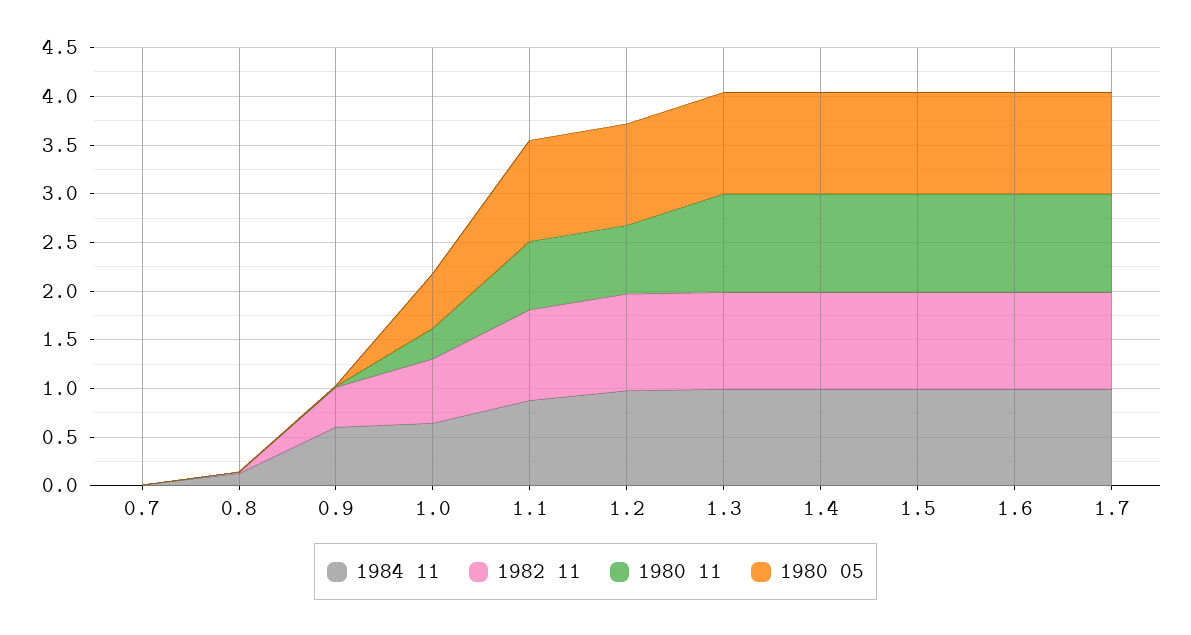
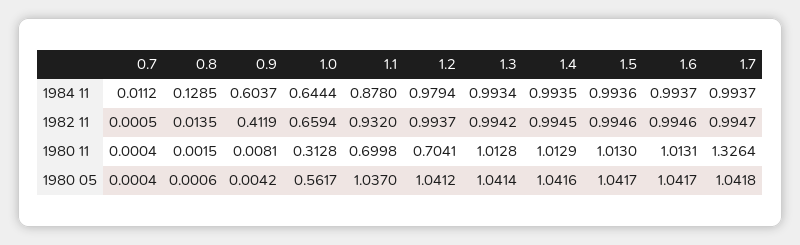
  {
    "1984 11": {
      "0.7": 0.0112,
      "0.8": 0.1285,
      "0.9": 0.6037,
      "1.0": 0.6444,
      "1.1": 0.878,
      "1.2": 0.9794,
      "1.3": 0.9934,
      "1.4": 0.9935,
      "1.5": 0.9936,
      "1.6": 0.9937,
      "1.7": 0.9937
    },
    "1982 11": {
      "0.7": 0.0005,
      "0.8": 0.0135,
      "0.9": 0.4119,
      "1.0": 0.6594,
      "1.1": 0.932,
      "1.2": 0.9937,
      "1.3": 0.9942,
      "1.4": 0.9945,
      "1.5": 0.9946,
      "1.6": 0.9946,
      "1.7": 0.9947
    },
    "1980 11": {
      "0.7": 0.0004,
      "0.8": 0.0015,
      "0.9": 0.0081,
      "1.0": 0.3128,
      "1.1": 0.6998,
      "1.2": 0.7041,
      "1.3": 1.0128,
      "1.4": 1.0129,
      "1.5": 1.013,
      "1.6": 1.0131,
-     "1.7": 1
+     "1.7": 1.3264
    },
    "1980 05": {
      "0.7": 0.0004,
      "0.8": 0.0006,
      "0.9": 0.0042,
      "1.0": 0.5617,
      "1.1": 1.037,
      "1.2": 1.0412,
      "1.3": 1.0414,
      "1.4": 1.0416,
      "1.5": 1.0417,
      "1.6": 1.0417,
      "1.7": 1.0418
    }
  }

